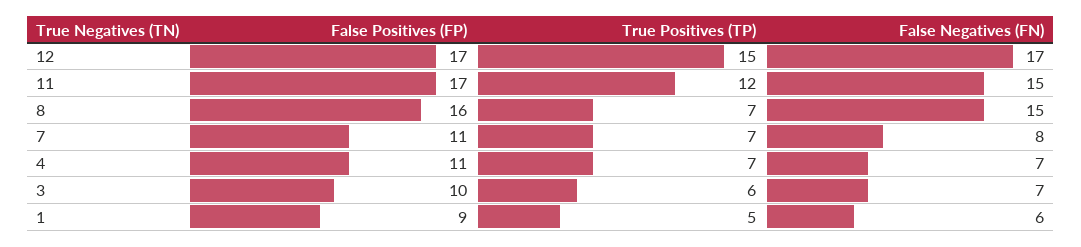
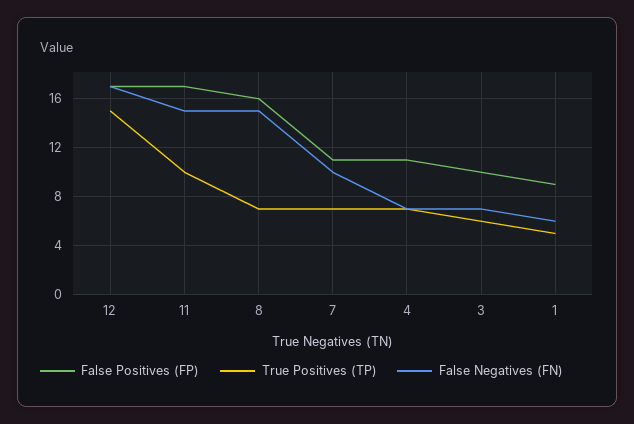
  {
    "False Positives (FP)": {
      "12": 17,
      "11": 17,
      "8": 16,
      "7": 11,
      "4": 11,
      "3": 10,
      "1": 9
    },
    "True Positives (TP)": {
      "12": 15,
-     "11": 12,
+     "11": 10,
      "8": 7,
      "7": 7,
      "4": 7,
      "3": 6,
      "1": 5
    },
    "False Negatives (FN)": {
      "12": 17,
      "11": 15,
      "8": 15,
-     "7": 8,
+     "7": 10,
      "4": 7,
      "3": 7,
      "1": 6
    }
  }

